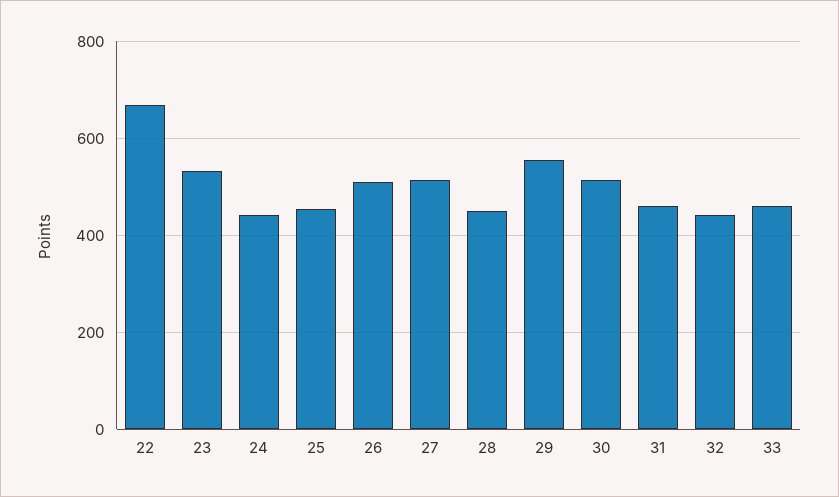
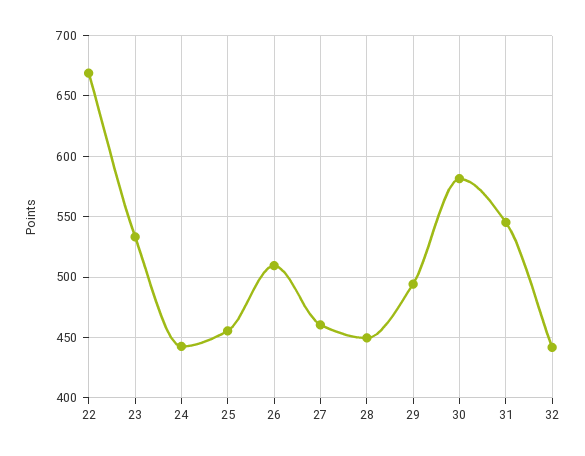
  {
    "22": 670,
    "23": 535,
    "24": 445,
    "25": 455,
    "26": 510,
-   "27": 520,
+   "27": 460,
    "28": 450,
-   "29": 560,
+   "29": 495,
-   "30": 520,
+   "30": 580,
-   "31": 460,
+   "31": 545,
-   "32": 440,
+   "32": 440
-   "33": 460
  }

